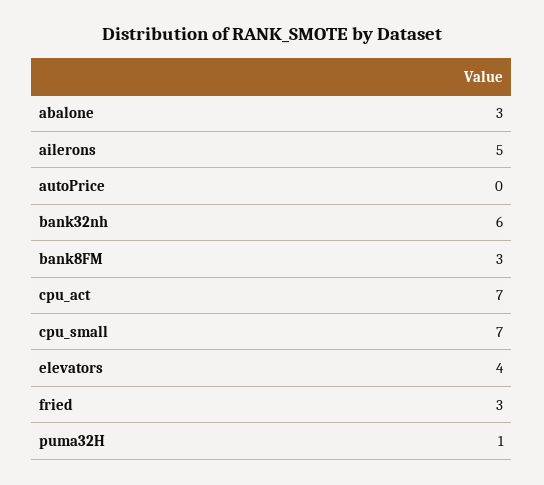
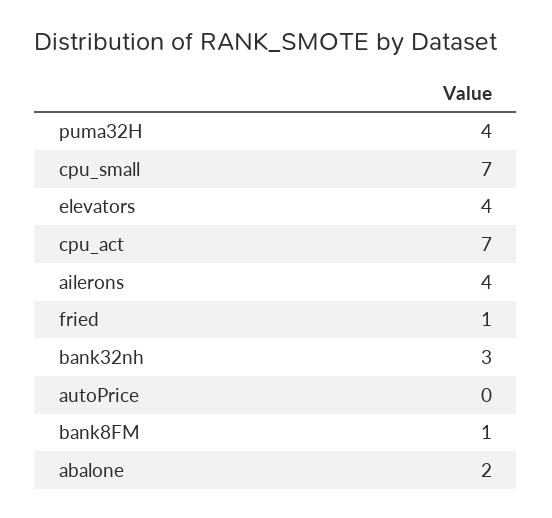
  {
-   "abalone": 3,
+   "abalone": 2,
-   "ailerons": 5,
+   "ailerons": 4,
    "autoPrice": 0,
-   "bank32nh": 6,
+   "bank32nh": 3,
-   "bank8FM": 3,
+   "bank8FM": 1,
    "cpu_act": 7,
    "cpu_small": 7,
    "elevators": 4,
-   "fried": 3,
+   "fried": 1,
-   "puma32H": 1
+   "puma32H": 4
  }

